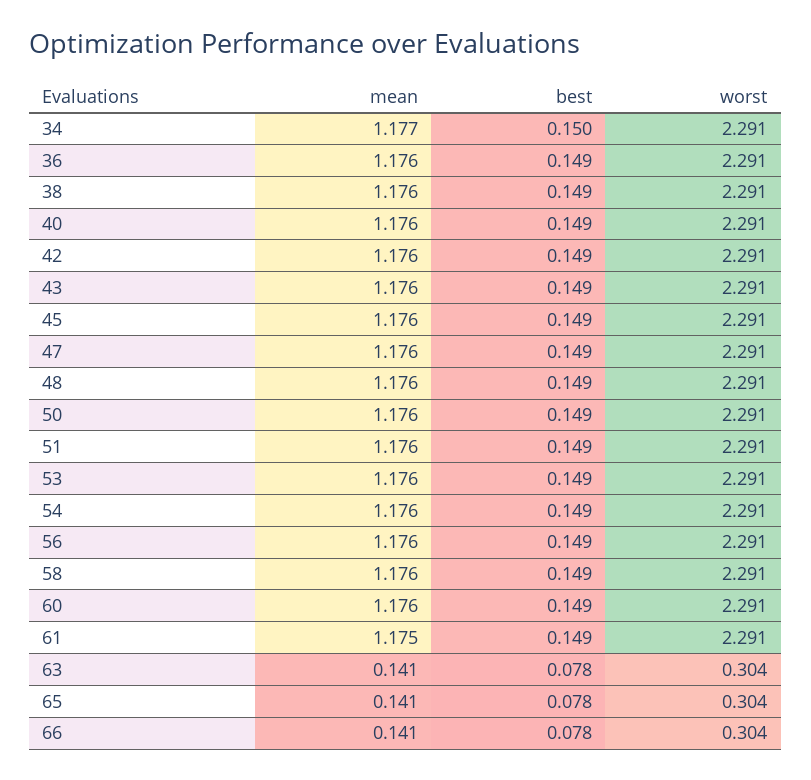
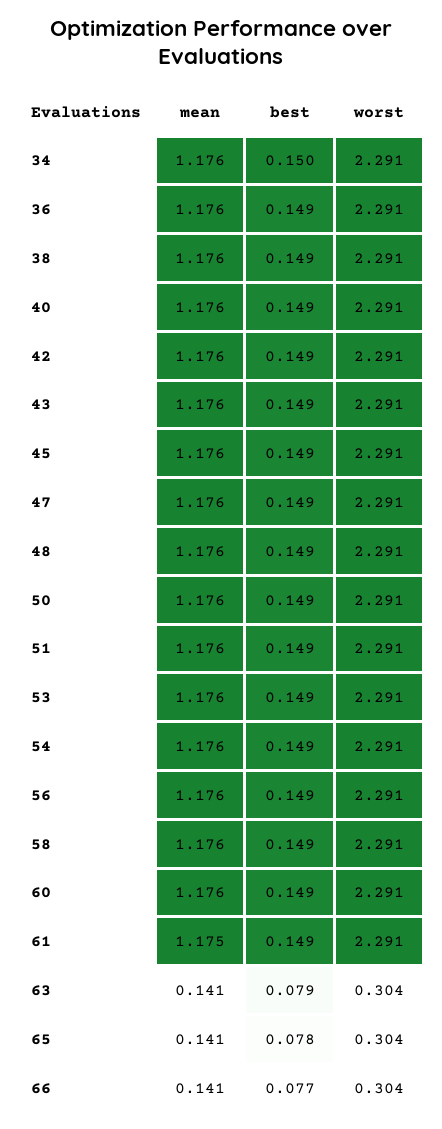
  {
    "mean": {
-     "34": 1.177,
+     "34": 1.176,
      "36": 1.176,
      "38": 1.176,
      "40": 1.176,
      "42": 1.176,
      "43": 1.176,
      "45": 1.176,
      "47": 1.176,
      "48": 1.176,
      "50": 1.176,
      "51": 1.176,
      "53": 1.176,
      "54": 1.176,
      "56": 1.176,
      "58": 1.176,
      "60": 1.176,
      "61": 1.175,
      "63": 0.141,
      "65": 0.141,
      "66": 0.141
    },
    "best": {
      "34": 0.15,
      "36": 0.149,
      "38": 0.149,
      "40": 0.149,
      "42": 0.149,
      "43": 0.149,
      "45": 0.149,
      "47": 0.149,
      "48": 0.149,
      "50": 0.149,
      "51": 0.149,
      "53": 0.149,
      "54": 0.149,
      "56": 0.149,
      "58": 0.149,
      "60": 0.149,
      "61": 0.149,
-     "63": 0.078,
+     "63": 0.079,
      "65": 0.078,
-     "66": 0.078
+     "66": 0.077
    },
    "worst": {
      "34": 2.291,
      "36": 2.291,
      "38": 2.291,
      "40": 2.291,
      "42": 2.291,
      "43": 2.291,
      "45": 2.291,
      "47": 2.291,
      "48": 2.291,
      "50": 2.291,
      "51": 2.291,
      "53": 2.291,
      "54": 2.291,
      "56": 2.291,
      "58": 2.291,
      "60": 2.291,
      "61": 2.291,
      "63": 0.304,
      "65": 0.304,
      "66": 0.304
    }
  }

